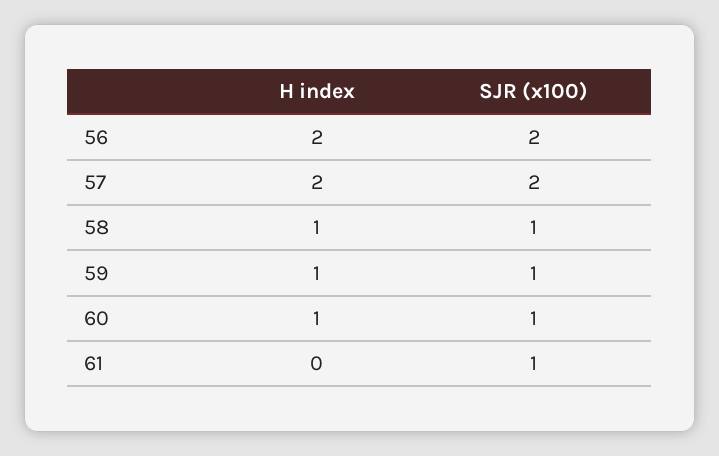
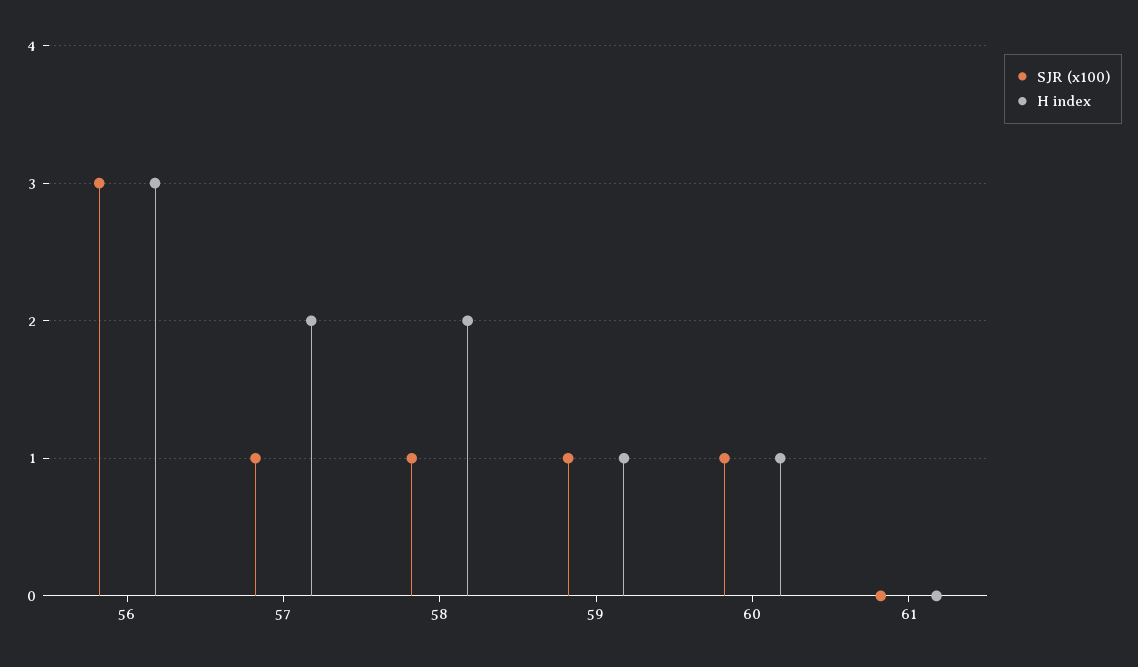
  {
    "H index": {
-     "56": 2,
+     "56": 3,
      "57": 2,
-     "58": 1,
+     "58": 2,
      "59": 1,
      "60": 1,
      "61": 0
    },
    "SJR (x100)": {
-     "56": 2,
+     "56": 3,
-     "57": 2,
+     "57": 1,
      "58": 1,
      "59": 1,
      "60": 1,
-     "61": 1
+     "61": 0
    }
  }

